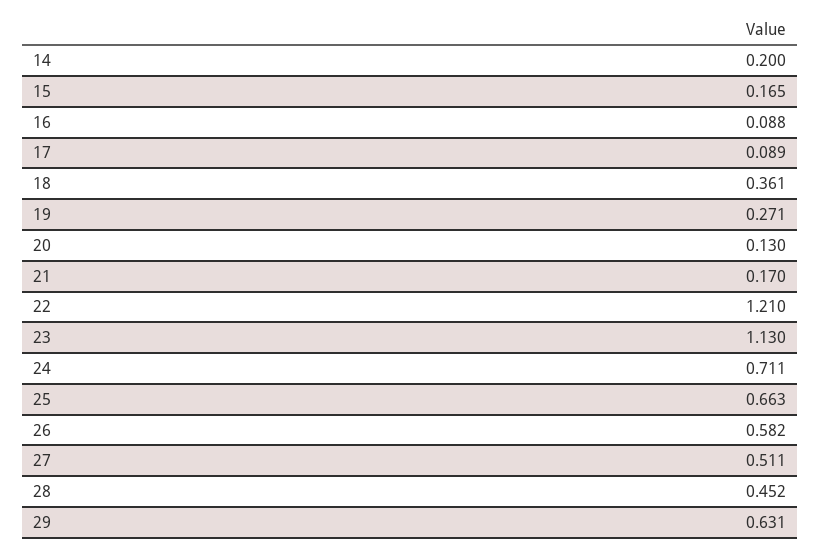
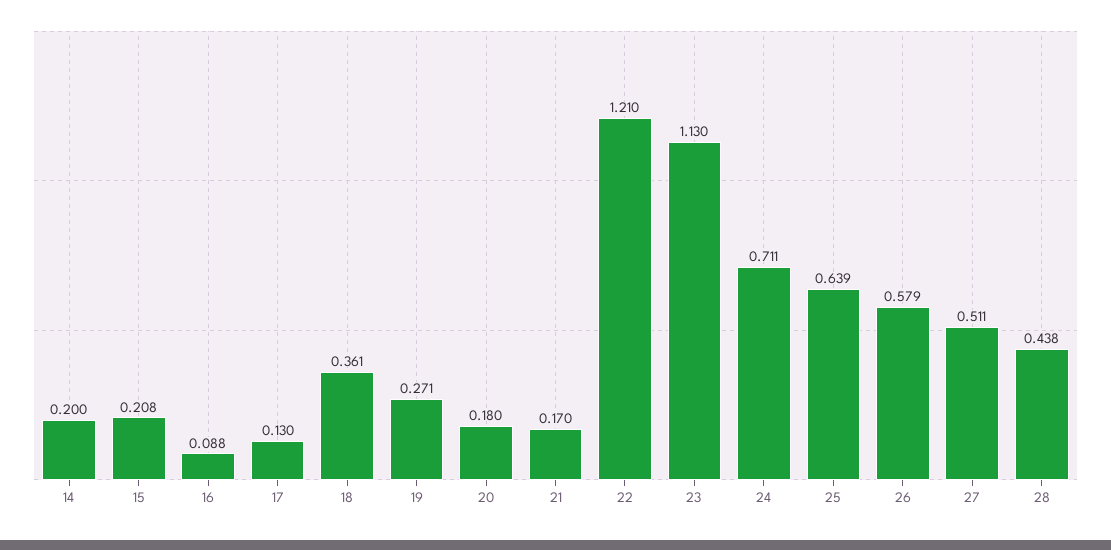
  {
    "14": 0.2,
-   "15": 0.165,
+   "15": 0.208,
    "16": 0.088,
-   "17": 0.089,
+   "17": 0.13,
    "18": 0.361,
    "19": 0.271,
-   "20": 0.13,
+   "20": 0.18,
    "21": 0.17,
    "22": 1.21,
    "23": 1.13,
    "24": 0.711,
-   "25": 0.663,
+   "25": 0.639,
-   "26": 0.582,
+   "26": 0.579,
    "27": 0.511,
-   "28": 0.452,
+   "28": 0.438
-   "29": 0.631
  }

